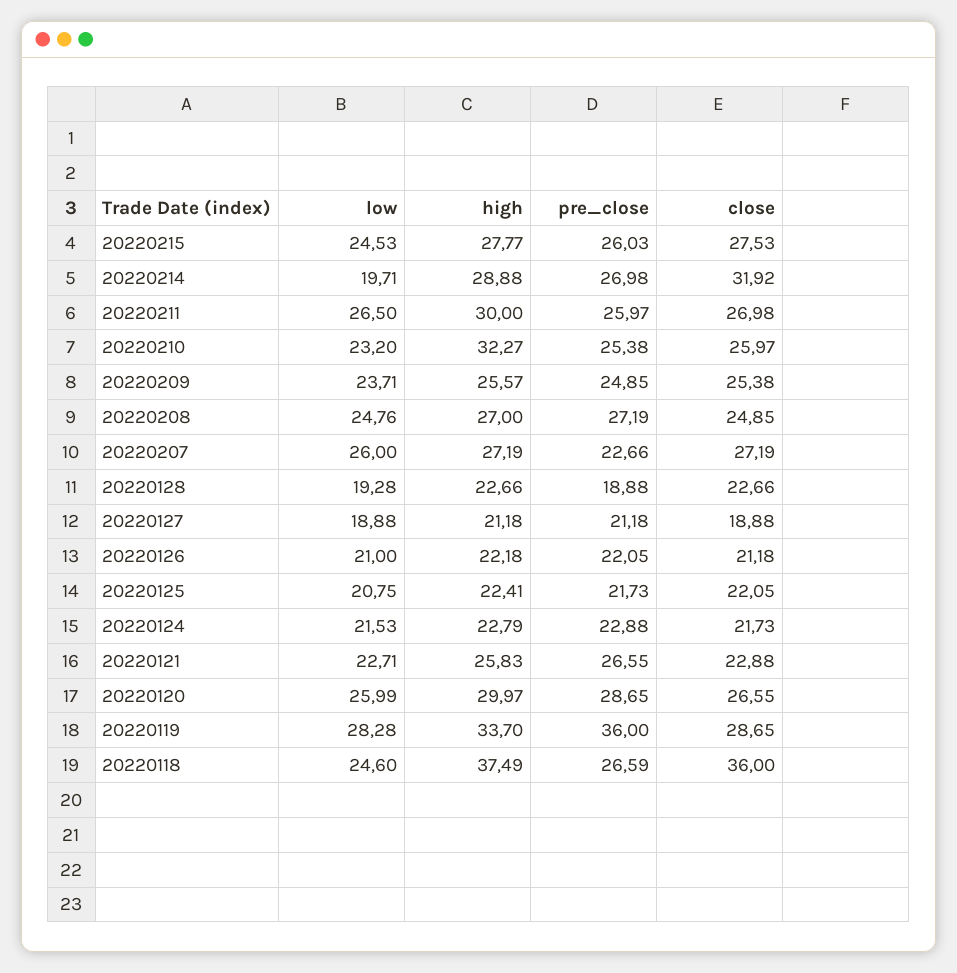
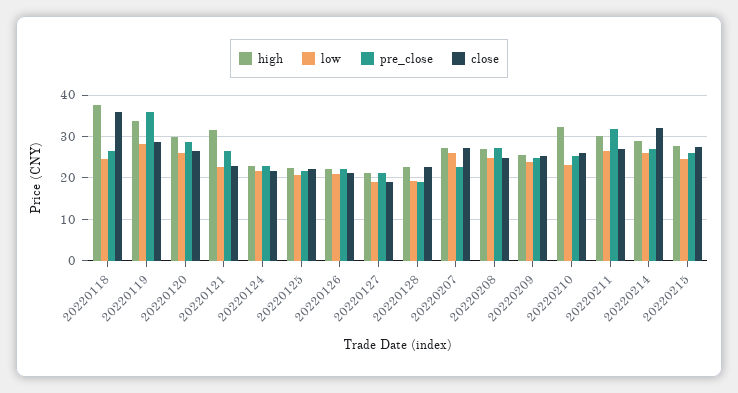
  {
    "low": {
      "20220215": 24.53,
-     "20220214": 19.71,
+     "20220214": 26,
      "20220211": 26.5,
      "20220210": 23.2,
      "20220209": 23.71,
      "20220208": 24.76,
      "20220207": 26,
      "20220128": 19.28,
      "20220127": 18.88,
      "20220126": 21,
      "20220125": 20.75,
      "20220124": 21.53,
      "20220121": 22.71,
      "20220120": 25.99,
      "20220119": 28.28,
      "20220118": 24.6
    },
    "high": {
      "20220215": 27.77,
      "20220214": 28.88,
      "20220211": 30,
      "20220210": 32.27,
      "20220209": 25.57,
      "20220208": 27,
      "20220207": 27.19,
      "20220128": 22.66,
      "20220127": 21.18,
      "20220126": 22.18,
      "20220125": 22.41,
      "20220124": 22.79,
-     "20220121": 25.83,
+     "20220121": 32,
      "20220120": 29.97,
      "20220119": 33.7,
      "20220118": 37.49
    },
    "pre_close": {
      "20220215": 26.03,
      "20220214": 26.98,
-     "20220211": 25.97,
+     "20220211": 32,
      "20220210": 25.38,
      "20220209": 24.85,
      "20220208": 27.19,
      "20220207": 22.66,
      "20220128": 18.88,
      "20220127": 21.18,
      "20220126": 22.05,
      "20220125": 21.73,
      "20220124": 22.88,
      "20220121": 26.55,
      "20220120": 28.65,
      "20220119": 36,
      "20220118": 26.59
    },
    "close": {
      "20220215": 27.53,
      "20220214": 31.92,
      "20220211": 26.98,
      "20220210": 25.97,
      "20220209": 25.38,
      "20220208": 24.85,
      "20220207": 27.19,
      "20220128": 22.66,
      "20220127": 18.88,
      "20220126": 21.18,
      "20220125": 22.05,
      "20220124": 21.73,
      "20220121": 22.88,
      "20220120": 26.55,
      "20220119": 28.65,
      "20220118": 36
    }
  }

